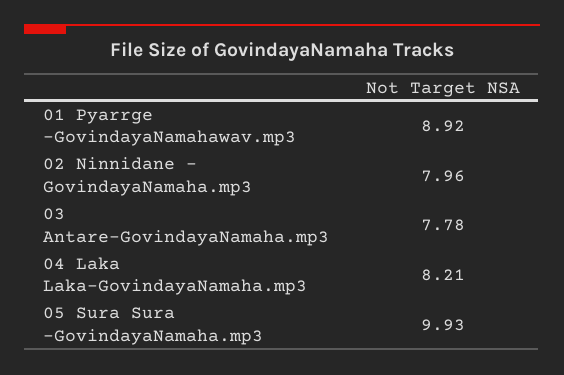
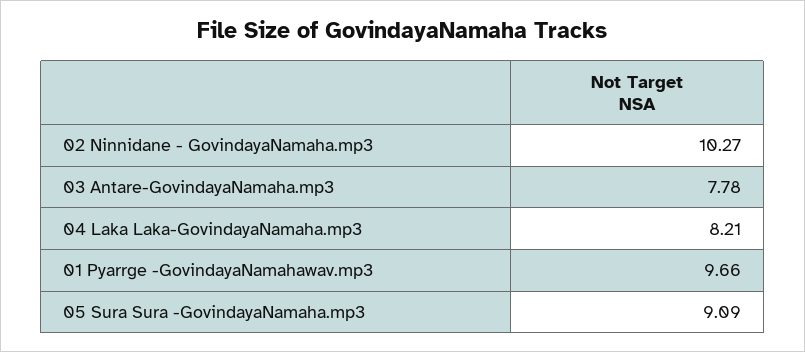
  {
-   "01 Pyarrge -GovindayaNamahawav.mp3": 8.92,
+   "01 Pyarrge -GovindayaNamahawav.mp3": 9.66,
-   "02 Ninnidane - GovindayaNamaha.mp3": 7.96,
+   "02 Ninnidane - GovindayaNamaha.mp3": 10.27,
    "03 Antare-GovindayaNamaha.mp3": 7.78,
    "04 Laka Laka-GovindayaNamaha.mp3": 8.21,
-   "05 Sura Sura -GovindayaNamaha.mp3": 9.93
+   "05 Sura Sura -GovindayaNamaha.mp3": 9.09
  }

